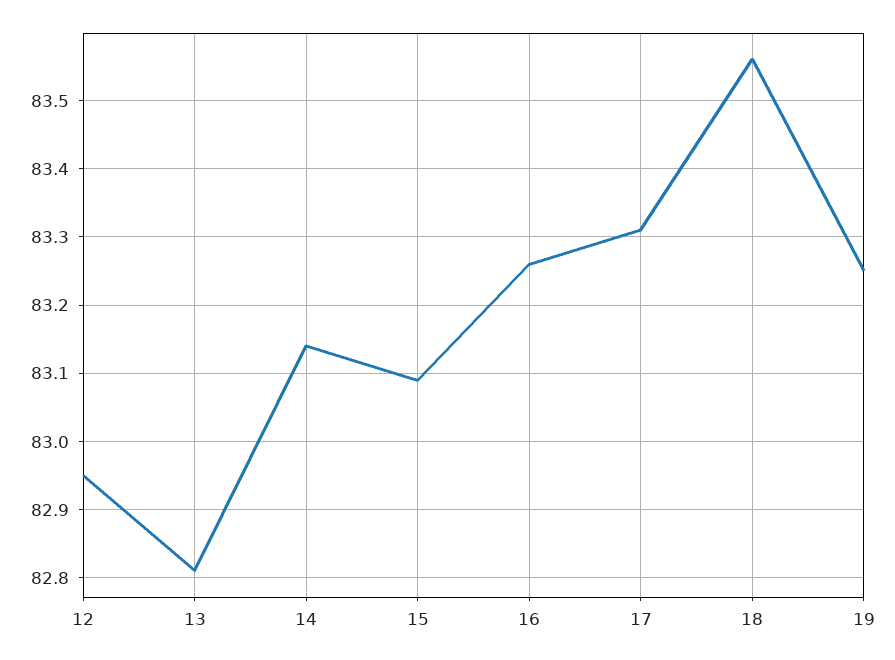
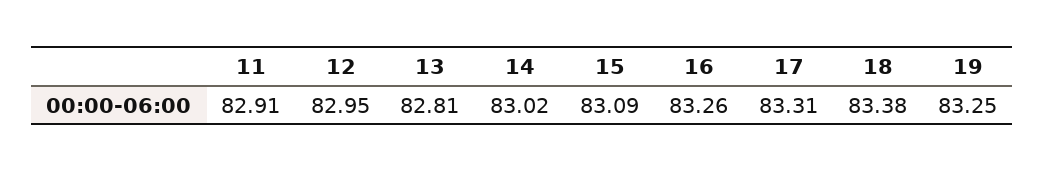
  {
    "12": 82.95,
    "13": 82.81,
-   "14": 83.14,
+   "14": 83.02,
    "15": 83.09,
    "16": 83.26,
    "17": 83.31,
-   "18": 83.56,
+   "18": 83.38,
-   "19": 83.25
+   "19": 83.25,
+   "11": 82.91
  }

